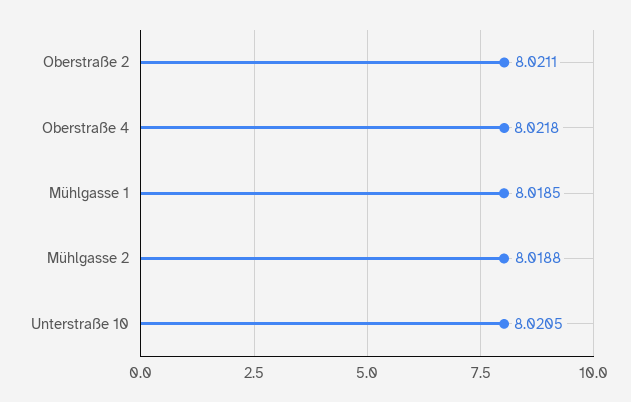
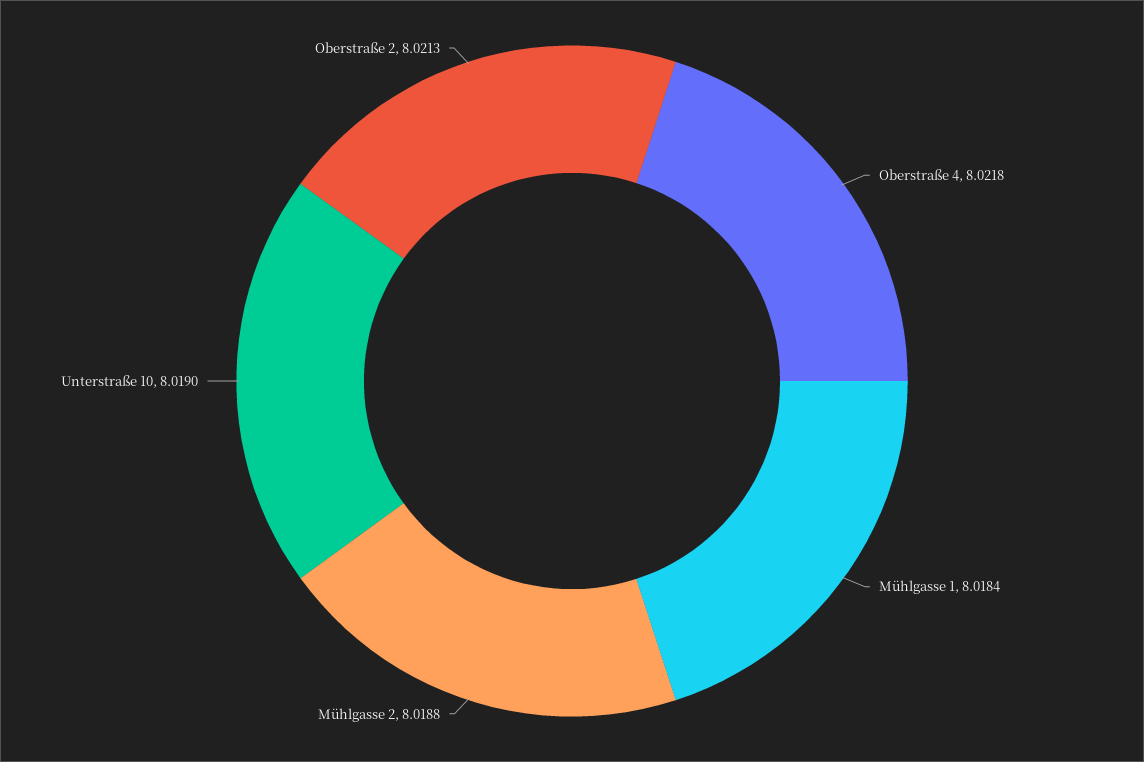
  {
-   "Oberstraße 2": 8.0211,
+   "Oberstraße 2": 8.0213,
    "Oberstraße 4": 8.0218,
-   "Mühlgasse 1": 8.0185,
+   "Mühlgasse 1": 8.0184,
    "Mühlgasse 2": 8.0188,
-   "Unterstraße 10": 8.0205
+   "Unterstraße 10": 8.019
  }

